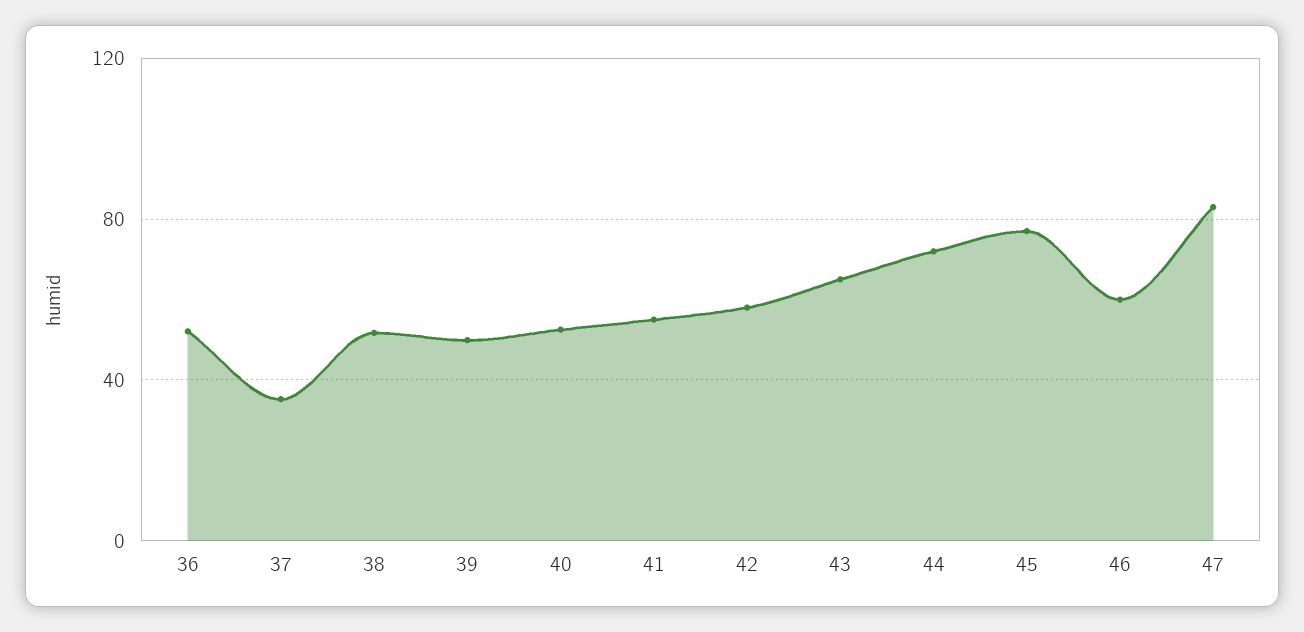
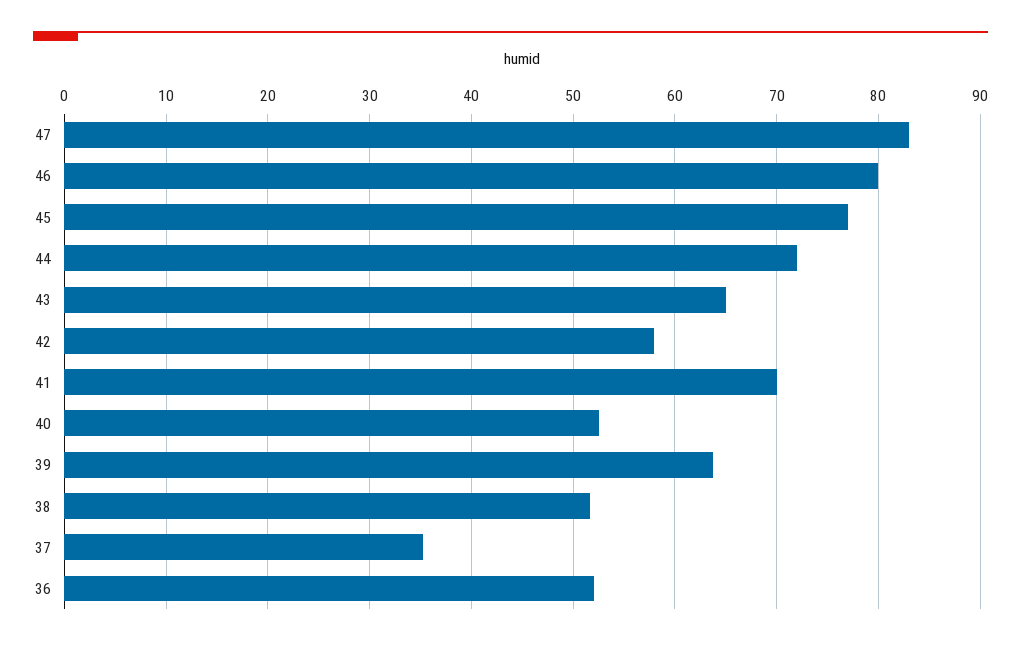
  {
    "36": 52,
    "37": 35,
    "38": 52,
-   "39": 50,
+   "39": 64,
    "40": 53,
-   "41": 55,
+   "41": 70,
    "42": 58,
    "43": 65,
    "44": 72,
    "45": 77,
-   "46": 60,
+   "46": 80,
    "47": 83
  }

